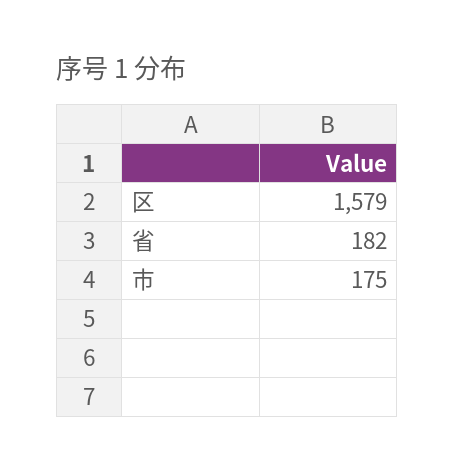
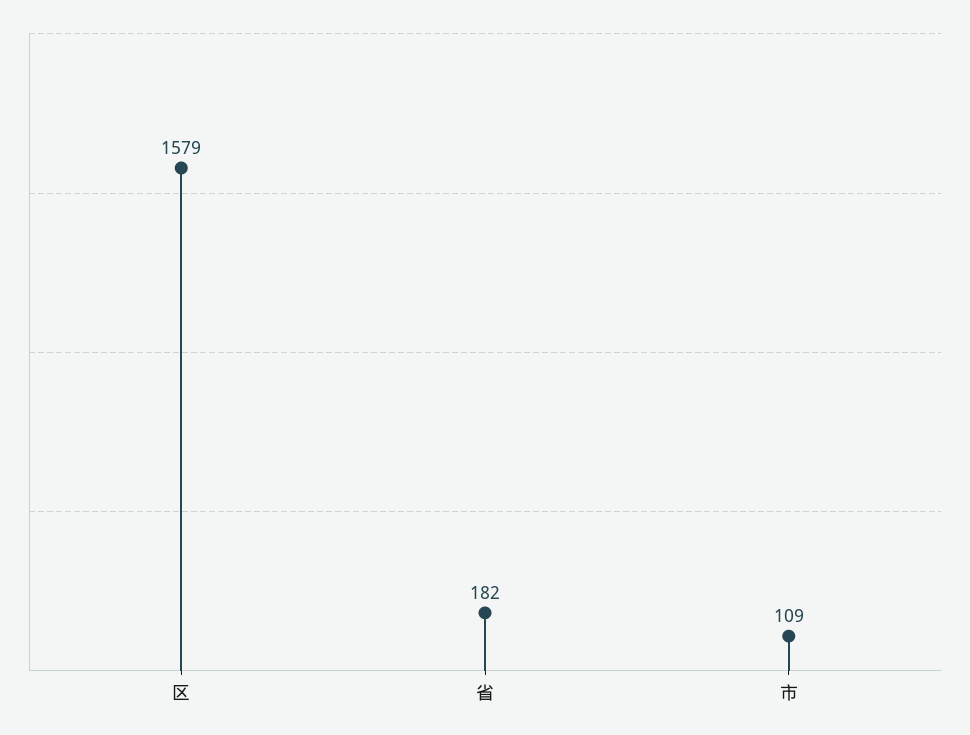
  {
    "区": 1579,
    "省": 182,
-   "市": 175
+   "市": 109
  }

